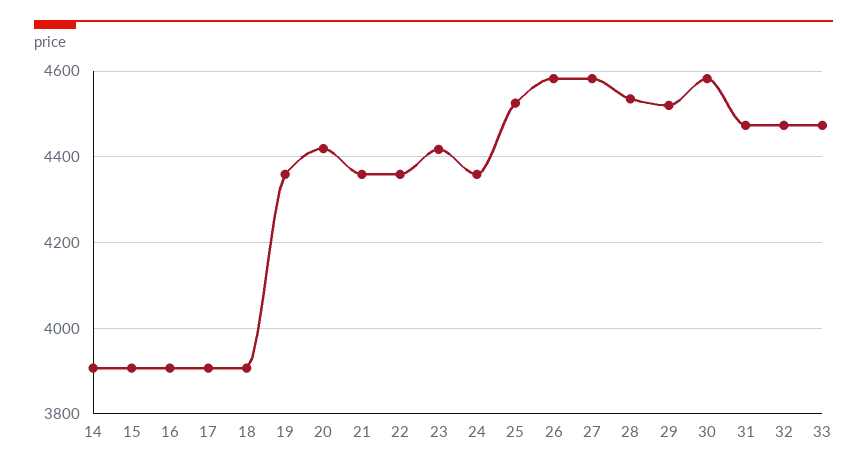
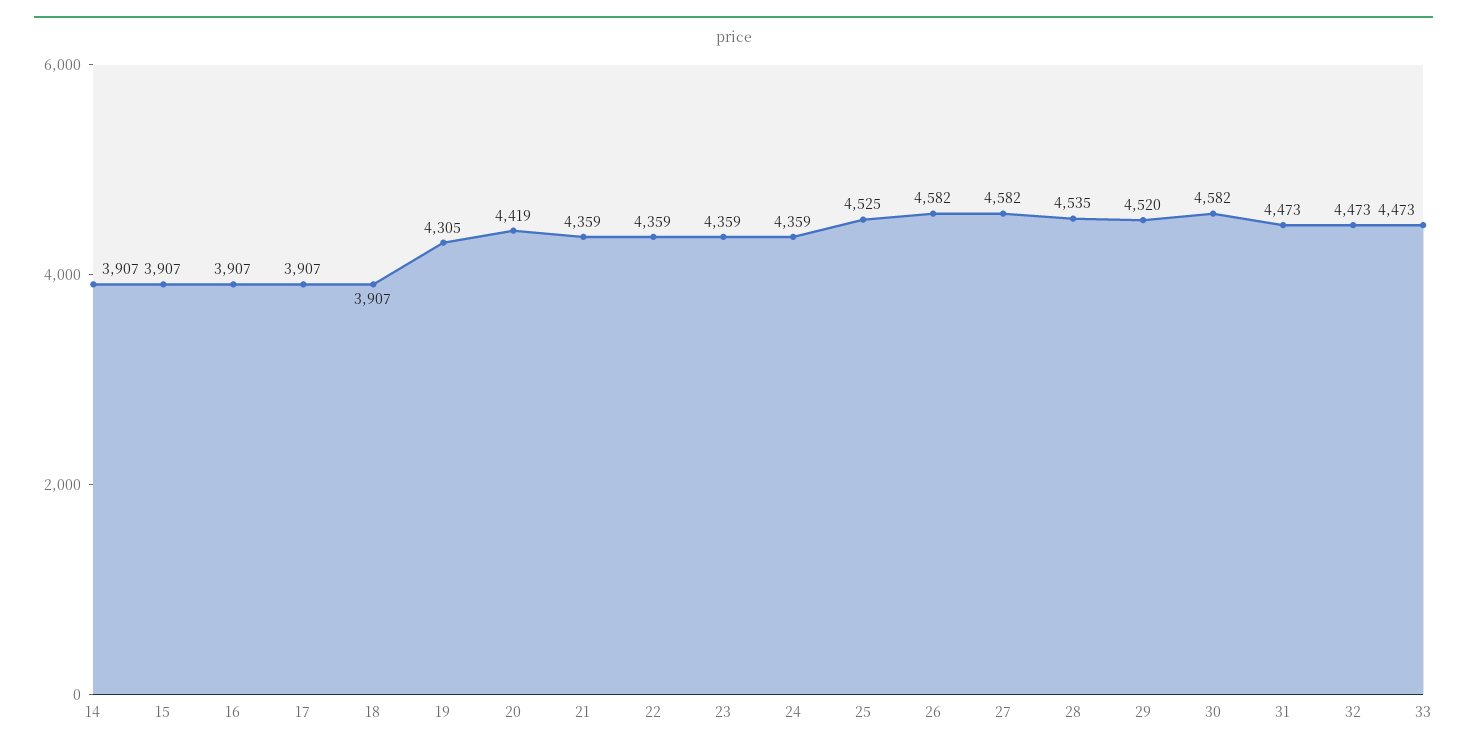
  {
    "14": 3907,
    "15": 3907,
    "16": 3907,
    "17": 3907,
    "18": 3907,
-   "19": 4360,
+   "19": 4305,
    "20": 4419,
    "21": 4359,
    "22": 4359,
-   "23": 4420,
+   "23": 4359,
    "24": 4359,
    "25": 4525,
    "26": 4582,
    "27": 4582,
    "28": 4535,
    "29": 4520,
    "30": 4582,
    "31": 4473,
    "32": 4473,
    "33": 4473
  }

